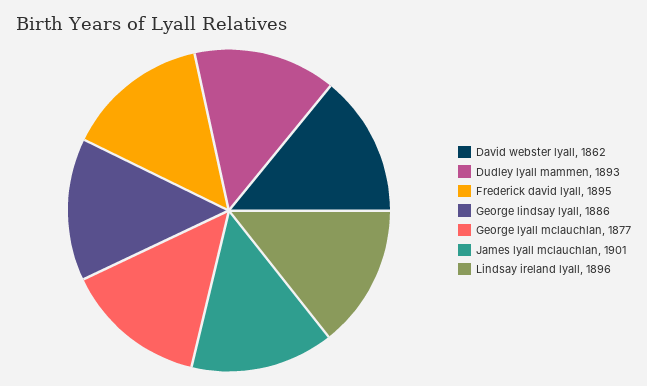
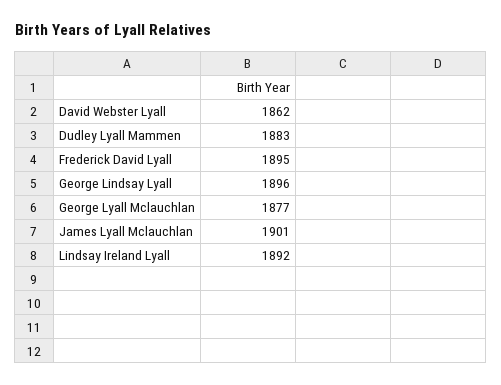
  {
    "David webster lyall": 1862,
-   "Dudley lyall mammen": 1893,
+   "Dudley lyall mammen": 1883,
    "Frederick david lyall": 1895,
-   "George lindsay lyall": 1886,
+   "George lindsay lyall": 1896,
    "George lyall mclauchlan": 1877,
    "James lyall mclauchlan": 1901,
-   "Lindsay ireland lyall": 1896
+   "Lindsay ireland lyall": 1892
  }

